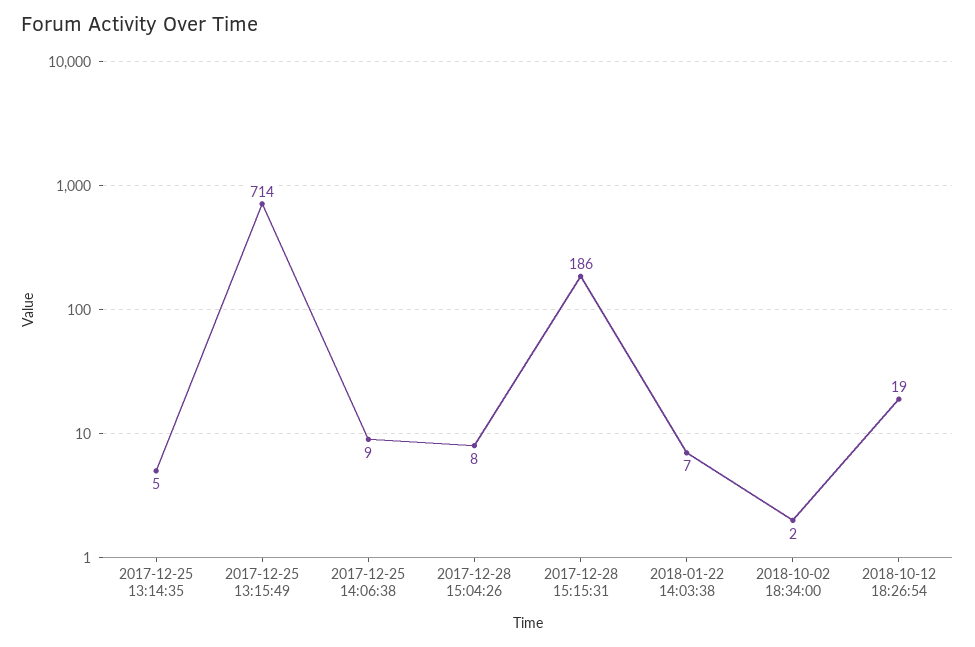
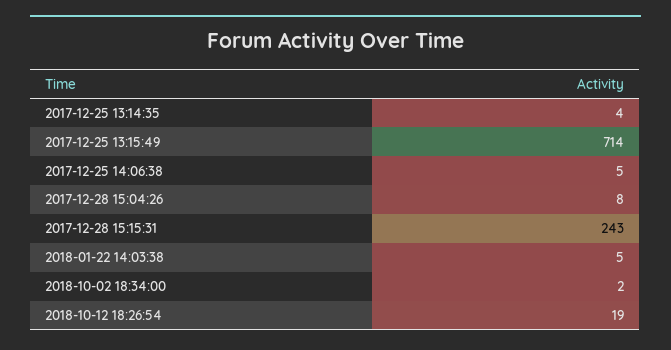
  {
-   "2017-12-25 13:14:35": 5,
+   "2017-12-25 13:14:35": 4,
    "2017-12-25 13:15:49": 714,
-   "2017-12-25 14:06:38": 9,
+   "2017-12-25 14:06:38": 5,
    "2017-12-28 15:04:26": 8,
-   "2017-12-28 15:15:31": 186,
+   "2017-12-28 15:15:31": 243,
-   "2018-01-22 14:03:38": 7,
+   "2018-01-22 14:03:38": 5,
    "2018-10-02 18:34:00": 2,
    "2018-10-12 18:26:54": 19
  }

